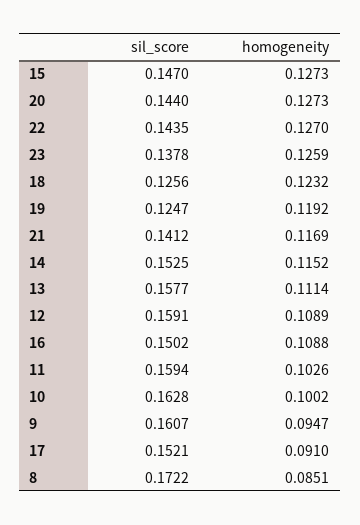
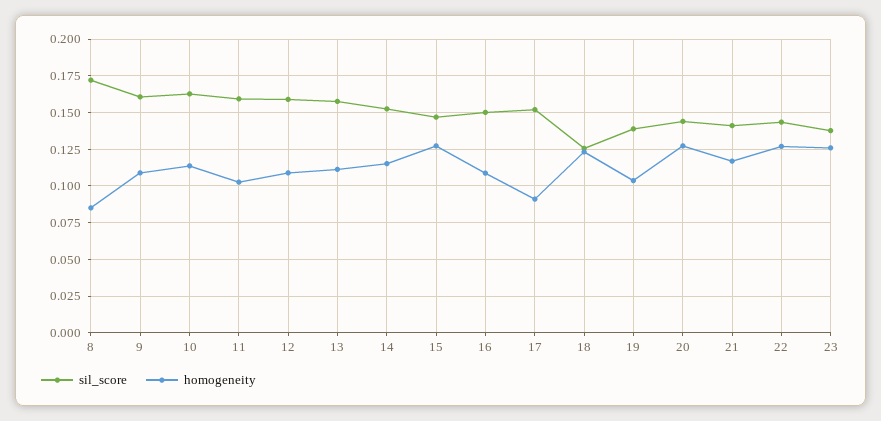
  {
    "sil_score": {
      "15": 0.147,
      "20": 0.144,
      "22": 0.1435,
      "23": 0.1378,
      "18": 0.1256,
-     "19": 0.1247,
+     "19": 0.14,
      "21": 0.1412,
      "14": 0.1525,
      "13": 0.1577,
      "12": 0.1591,
      "16": 0.1502,
      "11": 0.1594,
      "10": 0.1628,
      "9": 0.1607,
      "17": 0.1521,
      "8": 0.1722
    },
    "homogeneity": {
      "15": 0.1273,
      "20": 0.1273,
      "22": 0.127,
      "23": 0.1259,
      "18": 0.1232,
-     "19": 0.1192,
+     "19": 0.105,
      "21": 0.1169,
      "14": 0.1152,
      "13": 0.1114,
      "12": 0.1089,
      "16": 0.1088,
      "11": 0.1026,
-     "10": 0.1002,
+     "10": 0.115,
-     "9": 0.0947,
+     "9": 0.11,
      "17": 0.091,
      "8": 0.0851
    }
  }

